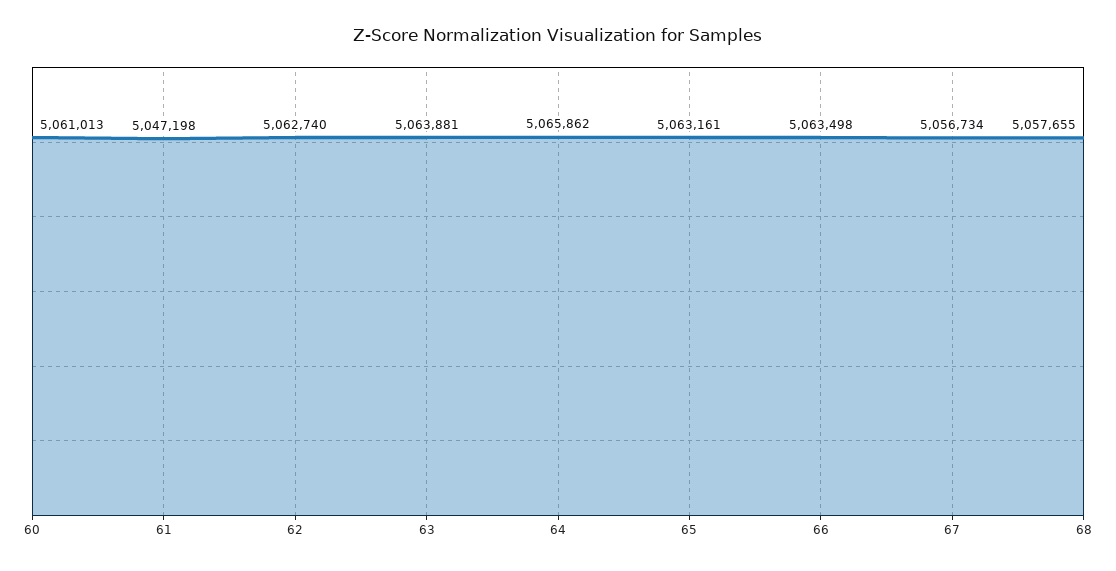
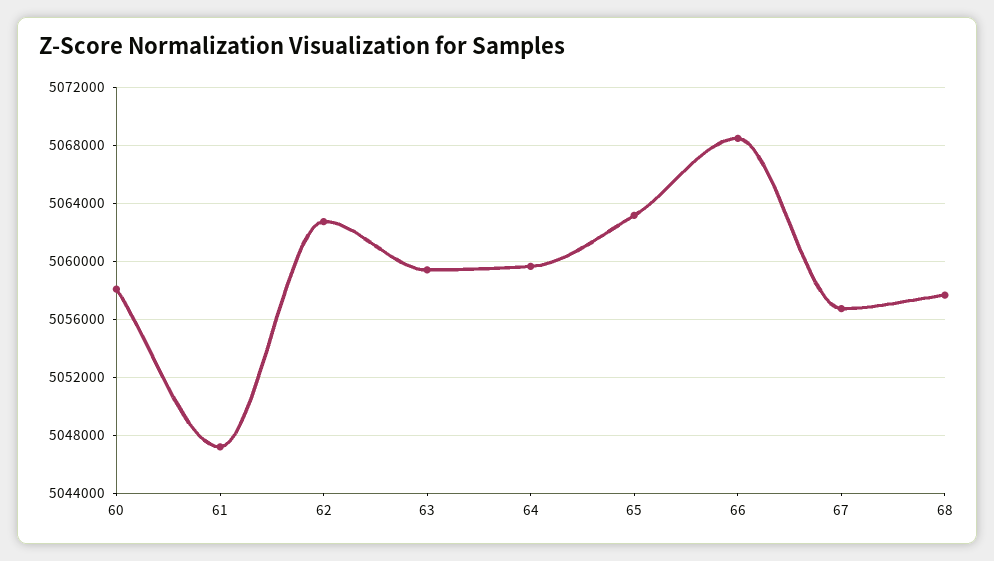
  {
-   "60": 5061013,
+   "60": 5058000,
    "61": 5047198,
    "62": 5062740,
-   "63": 5063881,
+   "63": 5059500,
-   "64": 5065862,
+   "64": 5059500,
    "65": 5063161,
-   "66": 5063498,
+   "66": 5068500,
    "67": 5056734,
    "68": 5057655
  }

